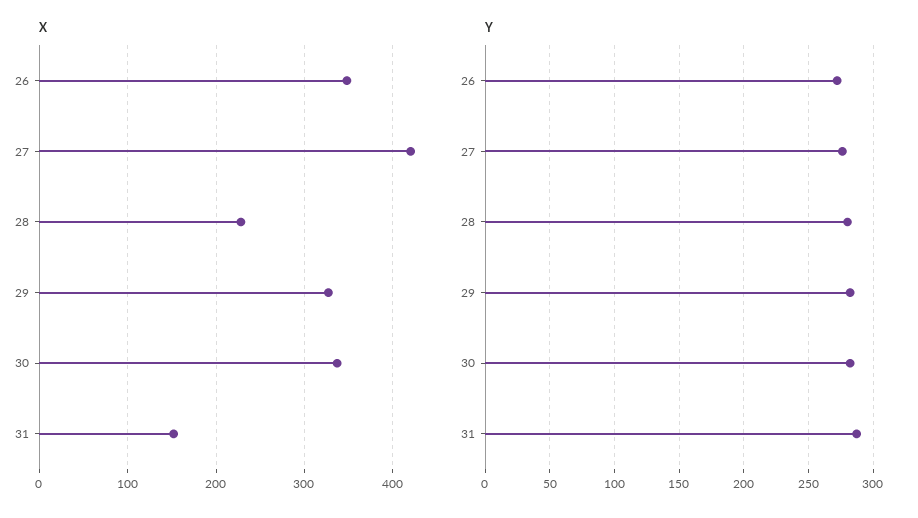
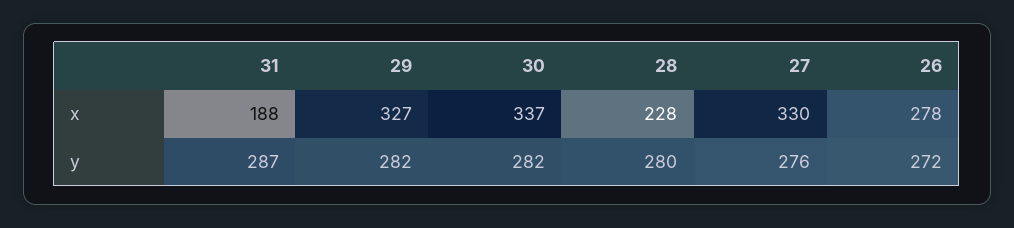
  {
    "X": {
-     "26": 350,
+     "26": 278,
-     "27": 420,
+     "27": 330,
      "28": 228,
      "29": 327,
      "30": 337,
-     "31": 150
+     "31": 188
    },
    "Y": {
      "26": 272,
      "27": 276,
      "28": 280,
      "29": 282,
      "30": 282,
      "31": 287
    }
  }

